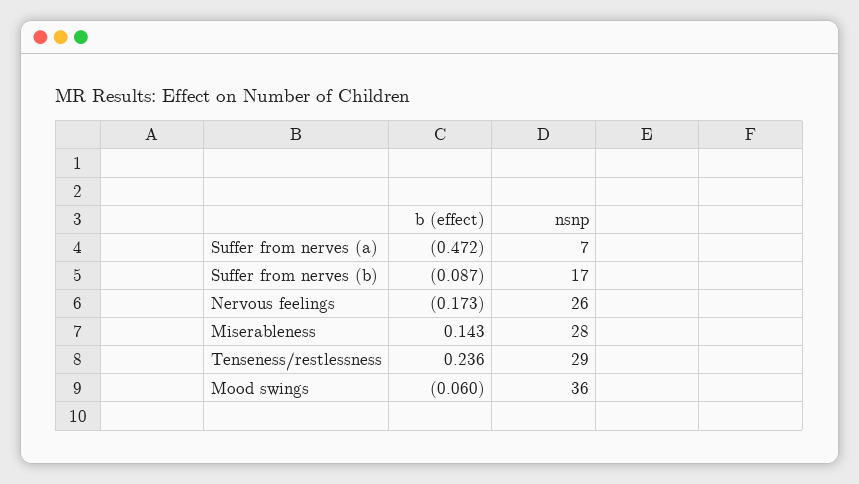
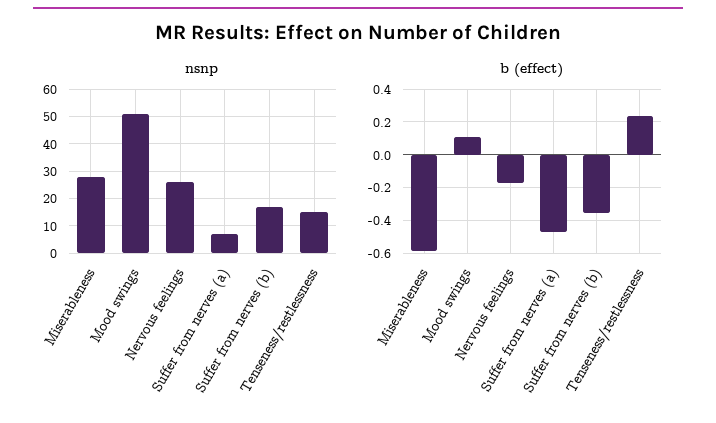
  {
    "b (effect)": {
      "Suffer from nerves (a)": -0.472,
-     "Suffer from nerves (b)": -0.087,
+     "Suffer from nerves (b)": -0.35,
      "Nervous feelings": -0.173,
-     "Miserableness": 0.143,
+     "Miserableness": -0.6,
      "Tenseness/restlessness": 0.236,
-     "Mood swings": -0.06
+     "Mood swings": 0.1
    },
    "nsnp": {
      "Suffer from nerves (a)": 7,
      "Suffer from nerves (b)": 17,
      "Nervous feelings": 26,
      "Miserableness": 28,
-     "Tenseness/restlessness": 29,
+     "Tenseness/restlessness": 15,
-     "Mood swings": 36
+     "Mood swings": 50
    }
  }

